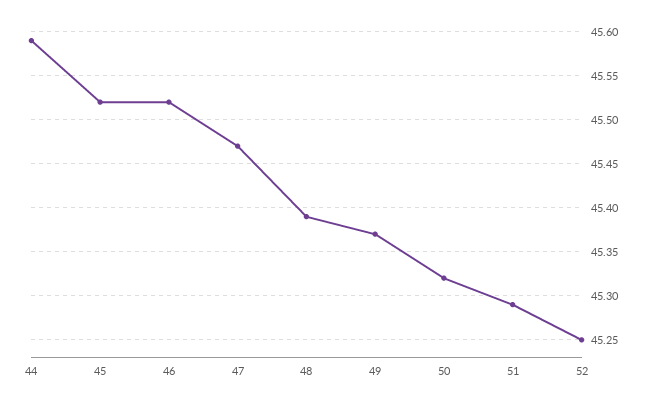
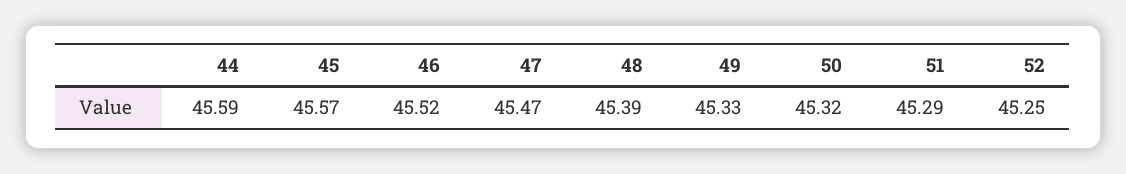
  {
    "44": 45.59,
-   "45": 45.52,
+   "45": 45.57,
    "46": 45.52,
    "47": 45.47,
    "48": 45.39,
-   "49": 45.37,
+   "49": 45.33,
    "50": 45.32,
    "51": 45.29,
    "52": 45.25
  }

